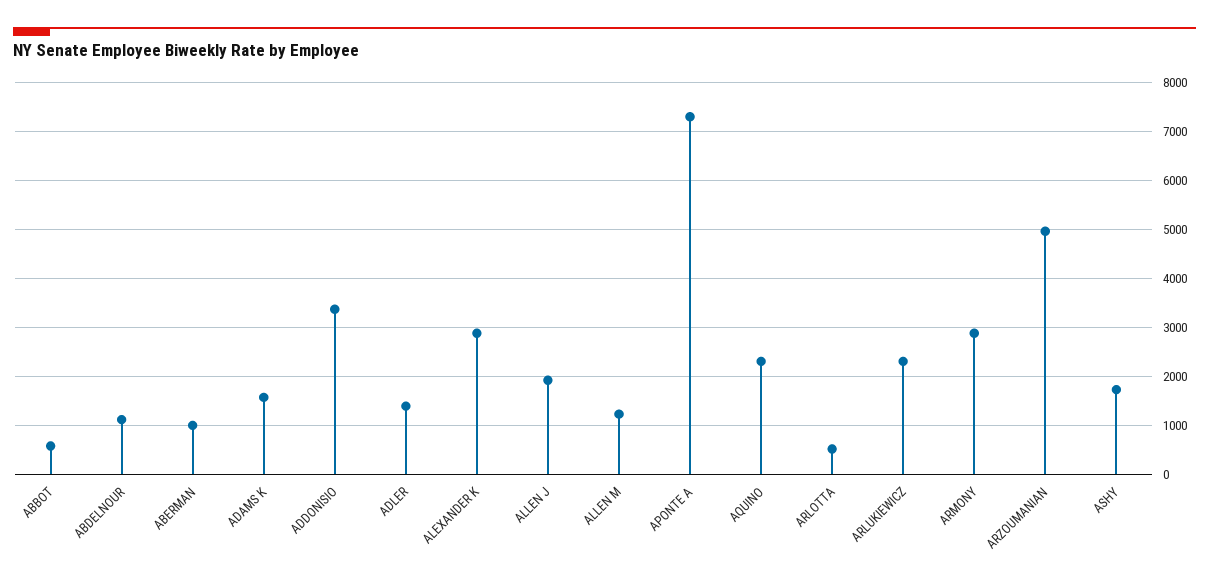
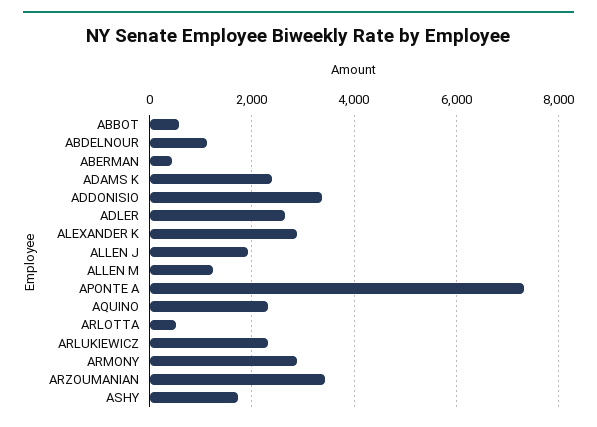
  {
    "ABBOT": 600,
    "ABDELNOUR": 1200,
-   "ABERMAN": 1000,
+   "ABERMAN": 400,
-   "ADAMS K": 1600,
+   "ADAMS K": 2400,
    "ADDONISIO": 3400,
-   "ADLER": 1400,
+   "ADLER": 2600,
    "ALEXANDER K": 2800,
    "ALLEN J": 2000,
    "ALLEN M": 1200,
    "APONTE A": 7400,
    "AQUINO": 2400,
    "ARLOTTA": 600,
    "ARLUKIEWICZ": 2400,
    "ARMONY": 2800,
-   "ARZOUMANIAN": 5000,
+   "ARZOUMANIAN": 3400,
    "ASHY": 1800
  }

